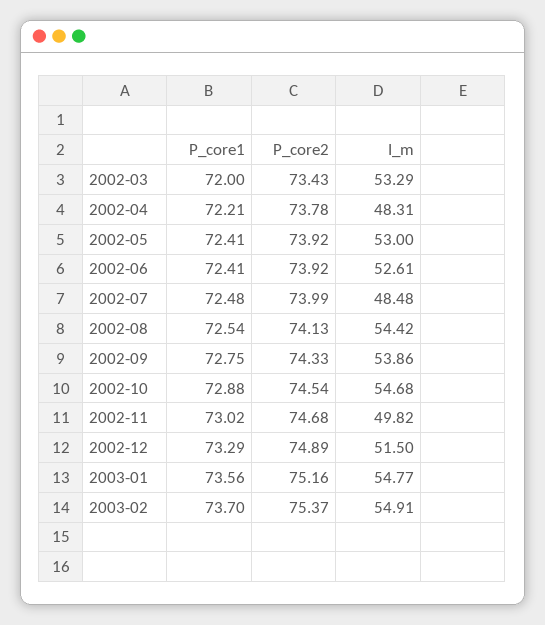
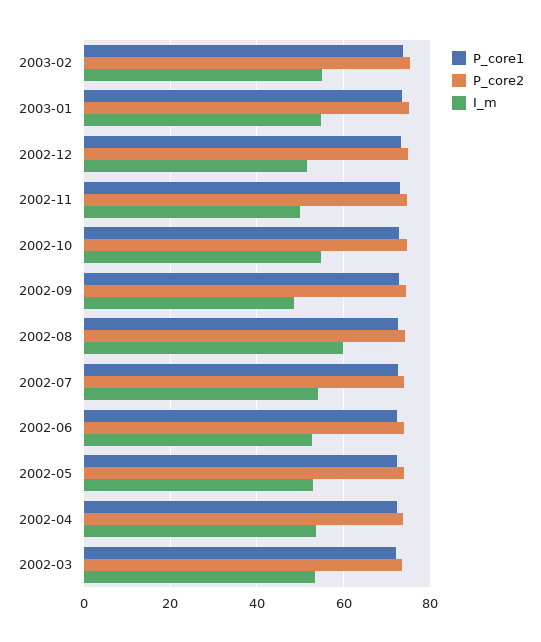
  {
    "P_core1": {
      "2002-03": 72,
      "2002-04": 72.21,
      "2002-05": 72.41,
      "2002-06": 72.41,
      "2002-07": 72.48,
      "2002-08": 72.54,
      "2002-09": 72.75,
      "2002-10": 72.88,
      "2002-11": 73.02,
      "2002-12": 73.29,
      "2003-01": 73.56,
      "2003-02": 73.7
    },
    "P_core2": {
      "2002-03": 73.43,
      "2002-04": 73.78,
      "2002-05": 73.92,
      "2002-06": 73.92,
      "2002-07": 73.99,
      "2002-08": 74.13,
      "2002-09": 74.33,
      "2002-10": 74.54,
      "2002-11": 74.68,
      "2002-12": 74.89,
      "2003-01": 75.16,
      "2003-02": 75.37
    },
    "I_m": {
      "2002-03": 53.29,
-     "2002-04": 48.31,
+     "2002-04": 54,
      "2002-05": 53,
      "2002-06": 52.61,
-     "2002-07": 48.48,
+     "2002-07": 54,
-     "2002-08": 54.42,
+     "2002-08": 60,
-     "2002-09": 53.86,
+     "2002-09": 48,
      "2002-10": 54.68,
      "2002-11": 49.82,
      "2002-12": 51.5,
      "2003-01": 54.77,
      "2003-02": 54.91
    }
  }

